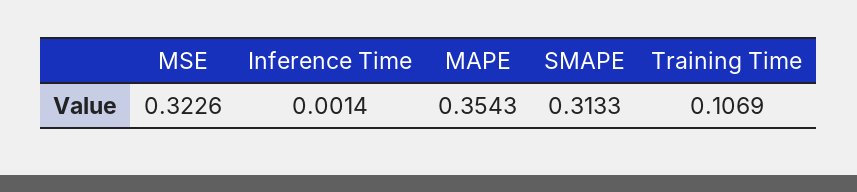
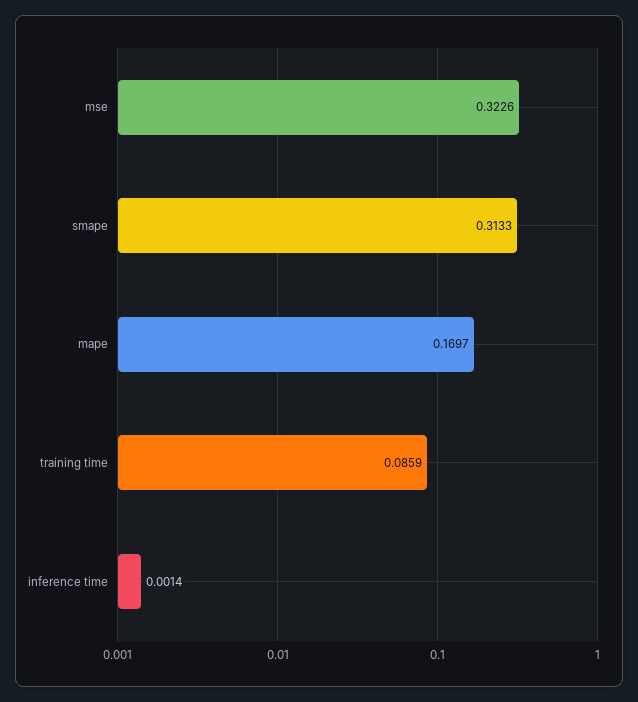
  {
    "MSE": 0.3226,
    "Inference Time": 0.0014,
-   "MAPE": 0.3543,
+   "MAPE": 0.1697,
    "SMAPE": 0.3133,
-   "Training Time": 0.1069
+   "Training Time": 0.0859
  }

